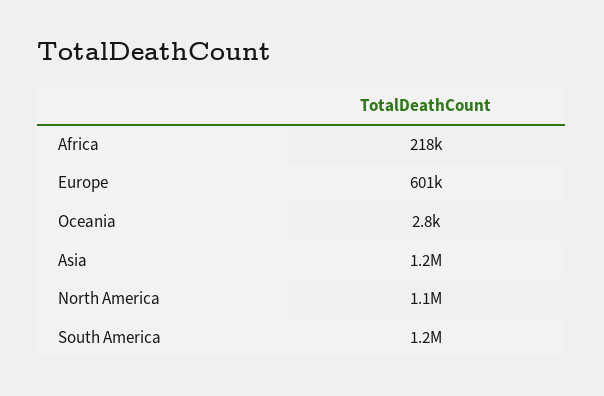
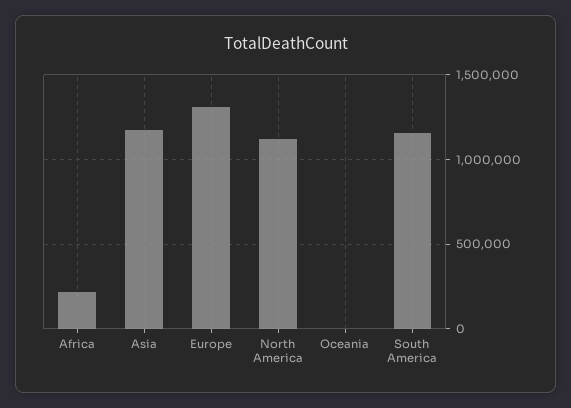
  {
    "Africa": 218000,
-   "Europe": 601000,
+   "Europe": 1300000,
    "Oceania": 2800,
    "Asia": 1200000,
    "North America": 1100000,
    "South America": 1200000
  }

